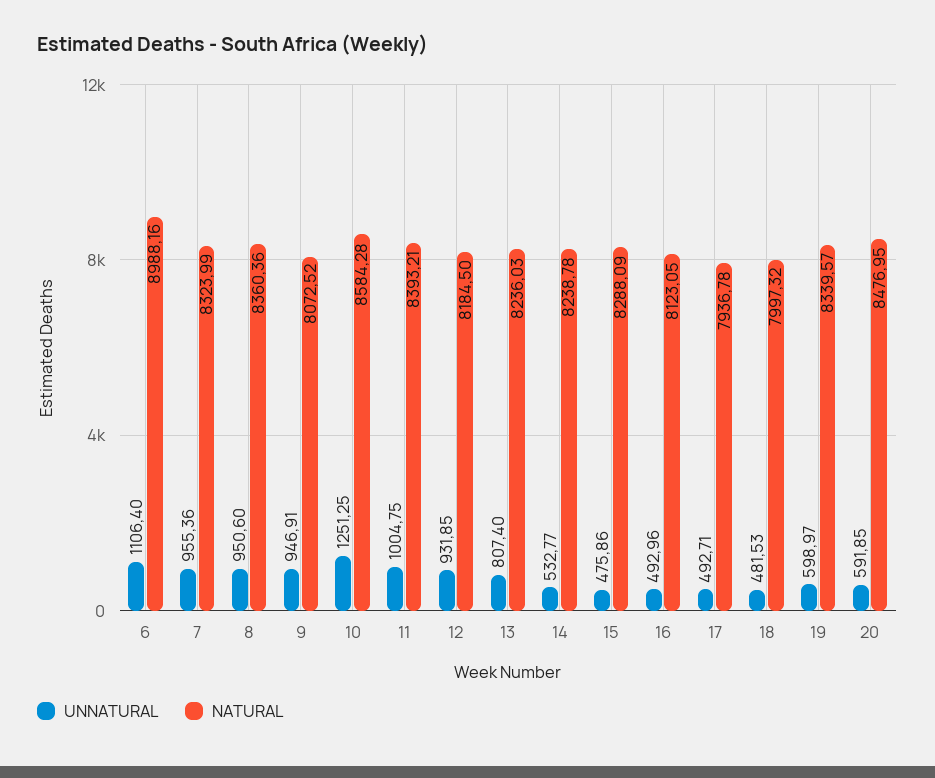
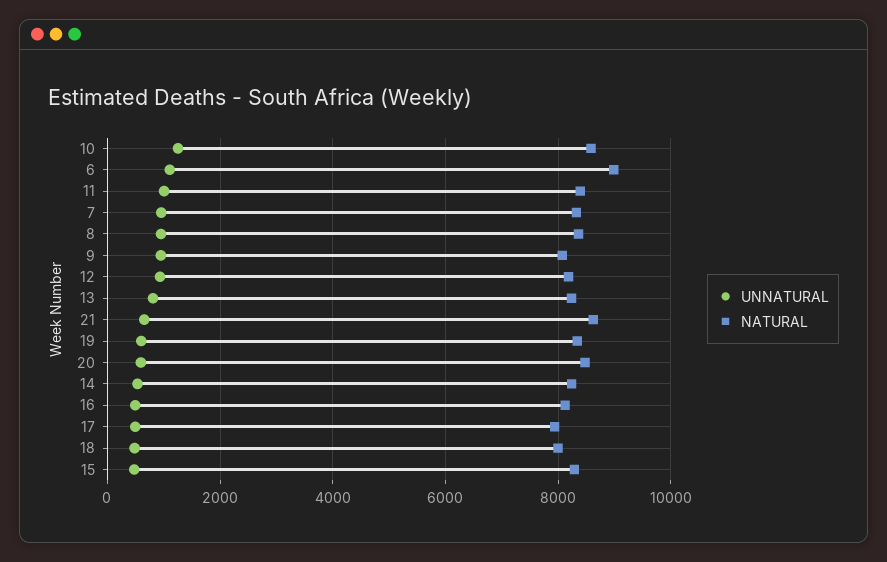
  {
    "UNNATURAL": {
      "6": 1106.4,
      "7": 955.36,
      "8": 950.6,
      "9": 946.91,
      "10": 1251.25,
      "11": 1004.75,
      "12": 931.85,
      "13": 807.4,
      "14": 532.77,
      "15": 475.86,
      "16": 492.96,
      "17": 492.71,
      "18": 481.53,
      "19": 598.97,
-     "20": 591.85
+     "20": 591.85,
+     "21": 600
    },
    "NATURAL": {
      "6": 8988.16,
      "7": 8323.99,
      "8": 8360.36,
      "9": 8072.52,
      "10": 8584.28,
      "11": 8393.21,
      "12": 8184.5,
      "13": 8236.03,
      "14": 8238.78,
      "15": 8288.09,
      "16": 8123.05,
      "17": 7936.78,
      "18": 7997.32,
      "19": 8339.57,
-     "20": 8476.95
+     "20": 8476.95,
+     "21": 8600
    }
  }

